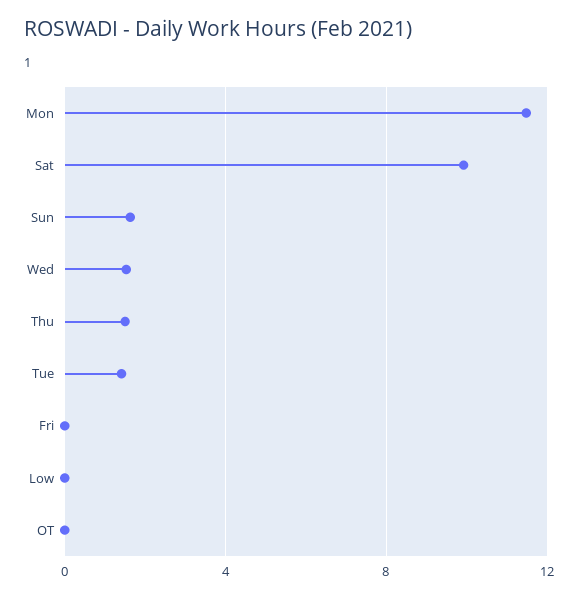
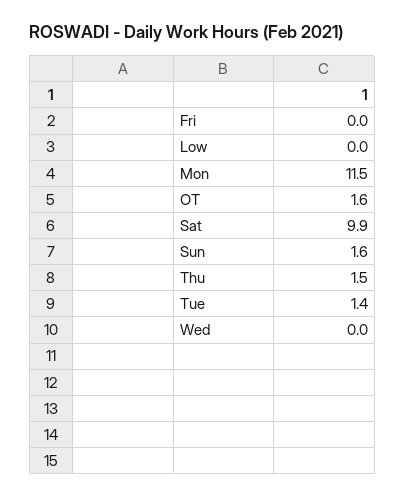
  {
    "Mon": 11.5,
    "Sat": 9.9,
    "Sun": 1.6,
-   "Wed": 1.5,
+   "Wed": 0,
    "Thu": 1.5,
    "Tue": 1.4,
    "Fri": 0,
    "Low": 0,
-   "OT": 0
+   "OT": 1.6
  }

